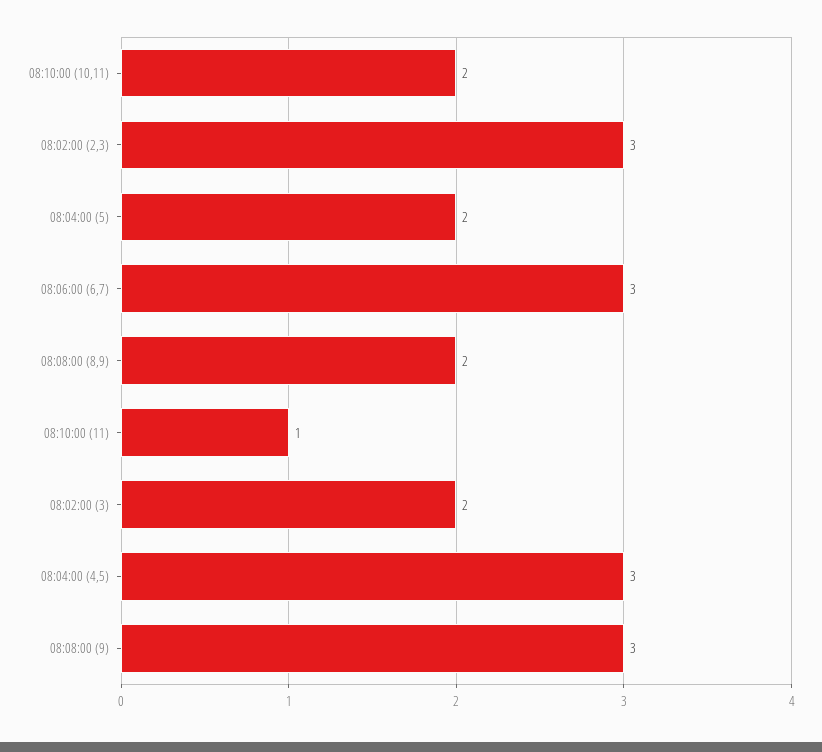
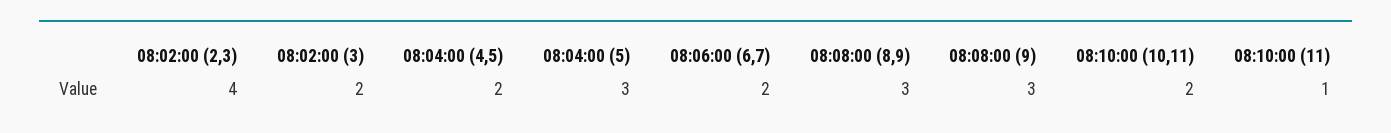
  {
    "08:10:00 (10,11)": 2,
-   "08:02:00 (2,3)": 3,
+   "08:02:00 (2,3)": 4,
-   "08:04:00 (5)": 2,
+   "08:04:00 (5)": 3,
-   "08:06:00 (6,7)": 3,
+   "08:06:00 (6,7)": 2,
-   "08:08:00 (8,9)": 2,
+   "08:08:00 (8,9)": 3,
    "08:10:00 (11)": 1,
    "08:02:00 (3)": 2,
-   "08:04:00 (4,5)": 3,
+   "08:04:00 (4,5)": 2,
    "08:08:00 (9)": 3
  }

